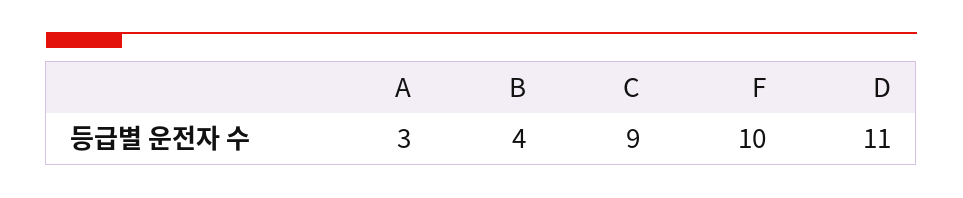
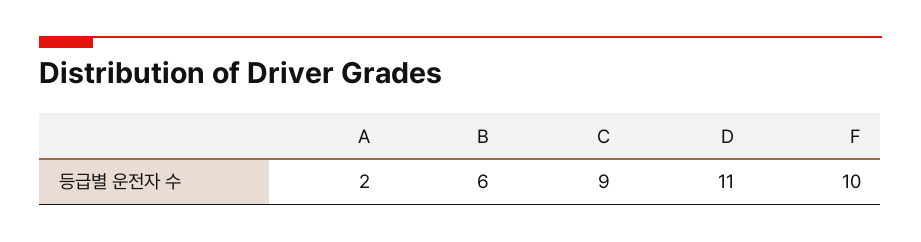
  {
-   "A": 3,
+   "A": 2,
-   "B": 4,
+   "B": 6,
    "C": 9,
    "F": 10,
    "D": 11
  }

